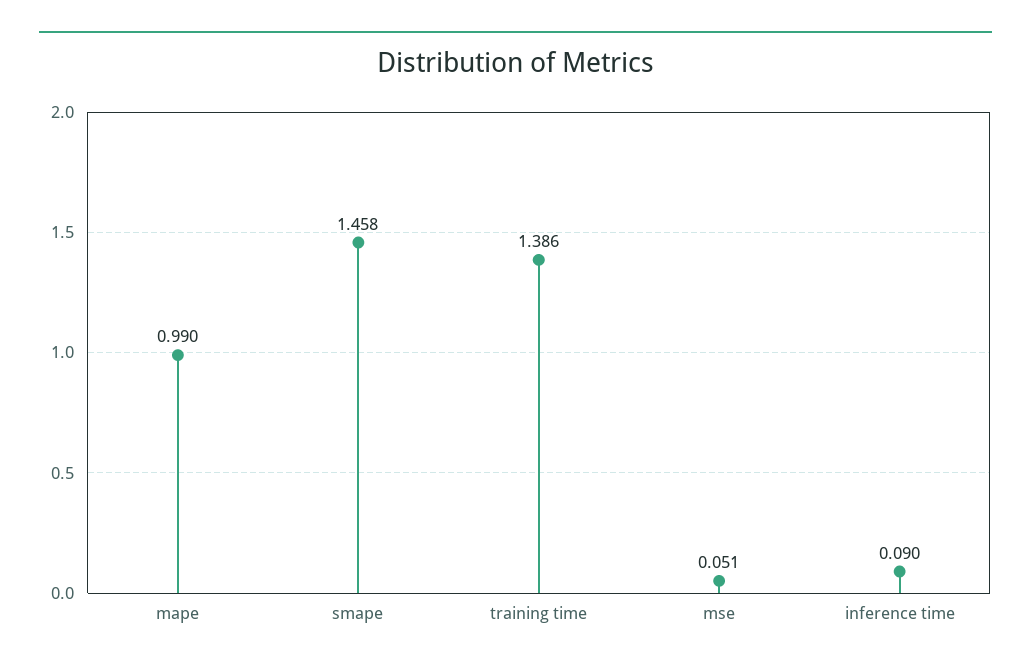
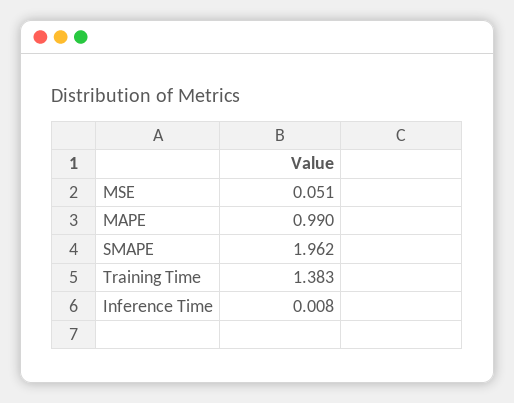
  {
    "mape": 0.99,
-   "smape": 1.458,
+   "smape": 1.962,
-   "training time": 1.386,
+   "training time": 1.383,
    "mse": 0.051,
-   "inference time": 0.09
+   "inference time": 0.008
  }

